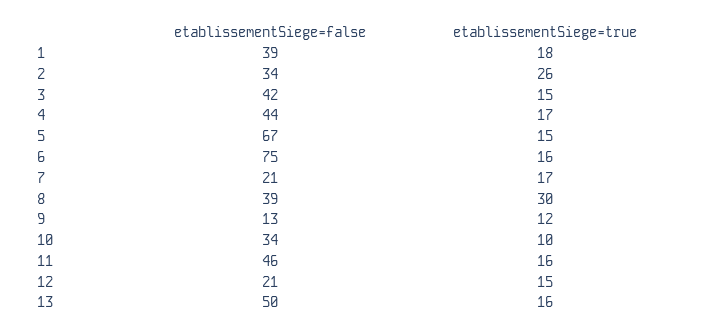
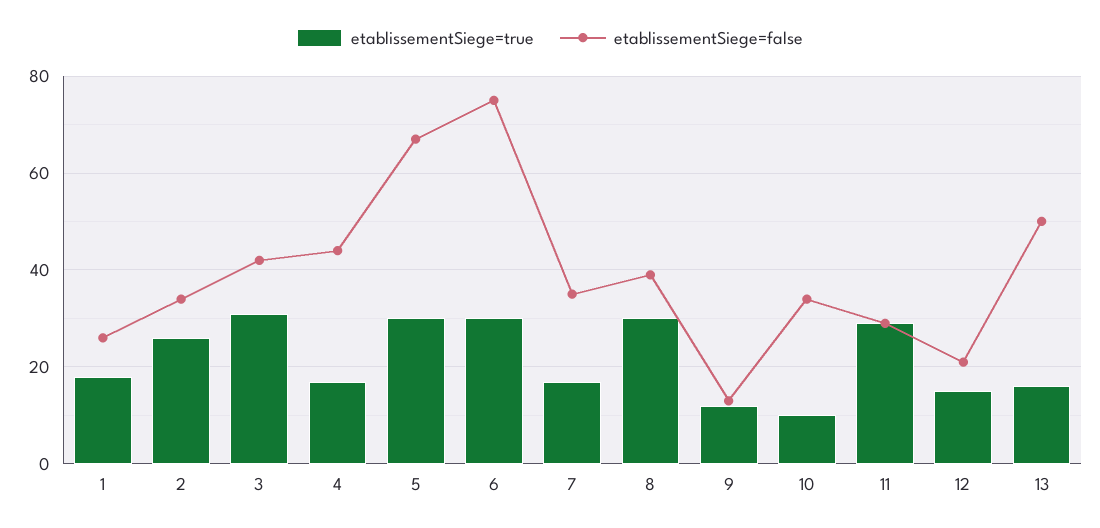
  {
    "etablissementSiege=false": {
-     "1": 39,
+     "1": 25,
      "2": 34,
      "3": 42,
      "4": 44,
      "5": 67,
      "6": 75,
-     "7": 21,
+     "7": 35,
      "8": 39,
      "9": 13,
      "10": 34,
-     "11": 46,
+     "11": 30,
      "12": 21,
      "13": 50
    },
    "etablissementSiege=true": {
      "1": 18,
      "2": 26,
-     "3": 15,
+     "3": 30,
      "4": 17,
-     "5": 15,
+     "5": 30,
-     "6": 16,
+     "6": 30,
      "7": 17,
      "8": 30,
      "9": 12,
      "10": 10,
-     "11": 16,
+     "11": 30,
      "12": 15,
      "13": 16
    }
  }

